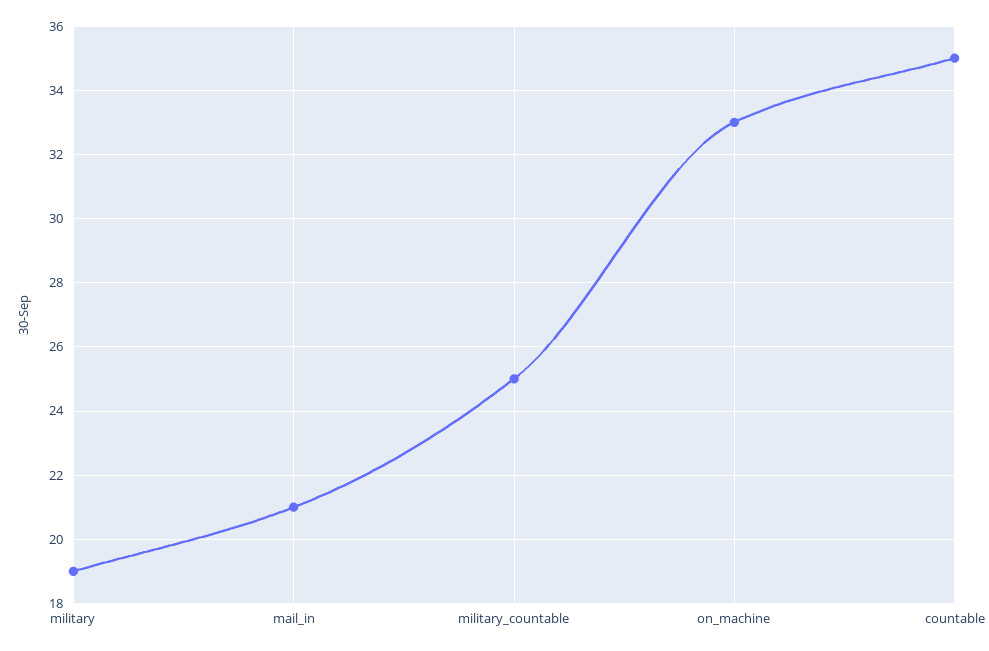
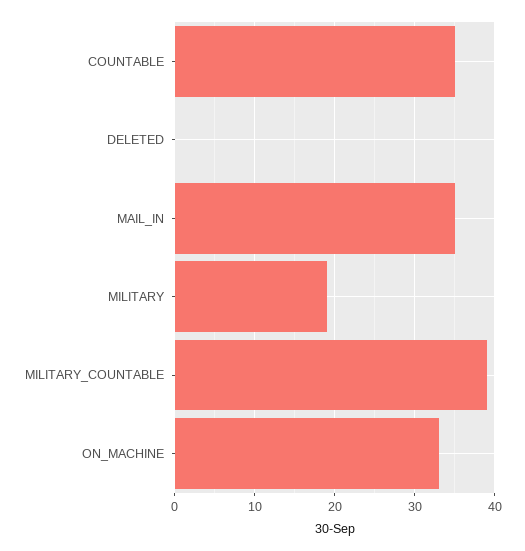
  {
    "military": 19,
-   "mail_in": 21,
+   "mail_in": 35,
-   "military_countable": 25,
+   "military_countable": 39,
    "on_machine": 33,
-   "countable": 35
+   "countable": 35,
+   "DELETED": 0
  }

